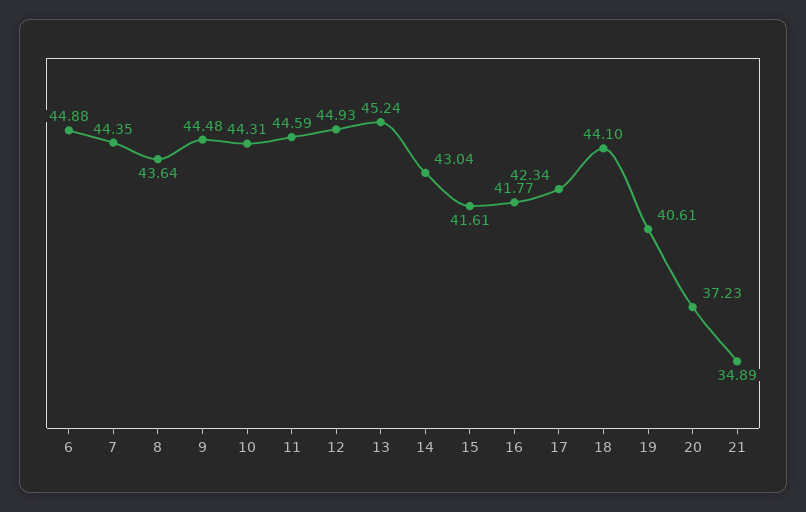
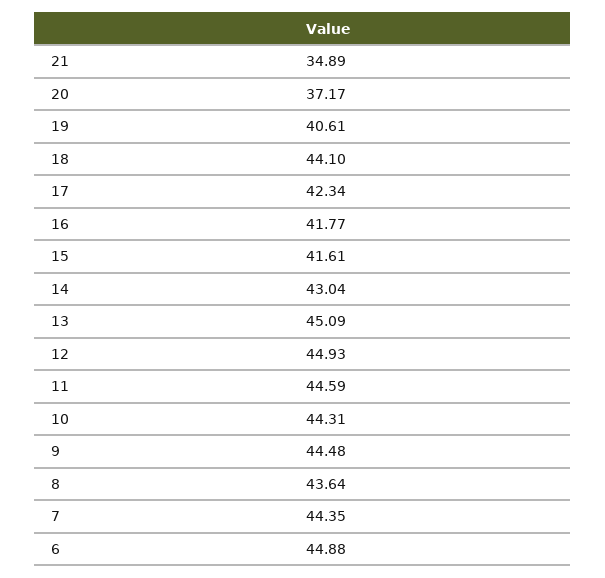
  {
    "6": 44.88,
    "7": 44.35,
    "8": 43.64,
    "9": 44.48,
    "10": 44.31,
    "11": 44.59,
    "12": 44.93,
-   "13": 45.24,
+   "13": 45.09,
    "14": 43.04,
    "15": 41.61,
    "16": 41.77,
    "17": 42.34,
    "18": 44.1,
    "19": 40.61,
-   "20": 37.23,
+   "20": 37.17,
    "21": 34.89
  }

